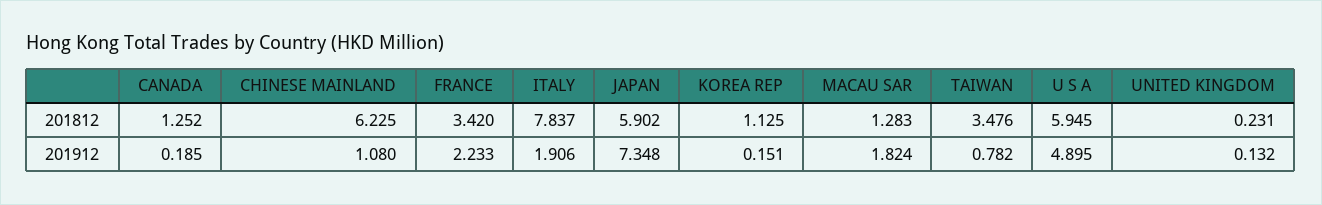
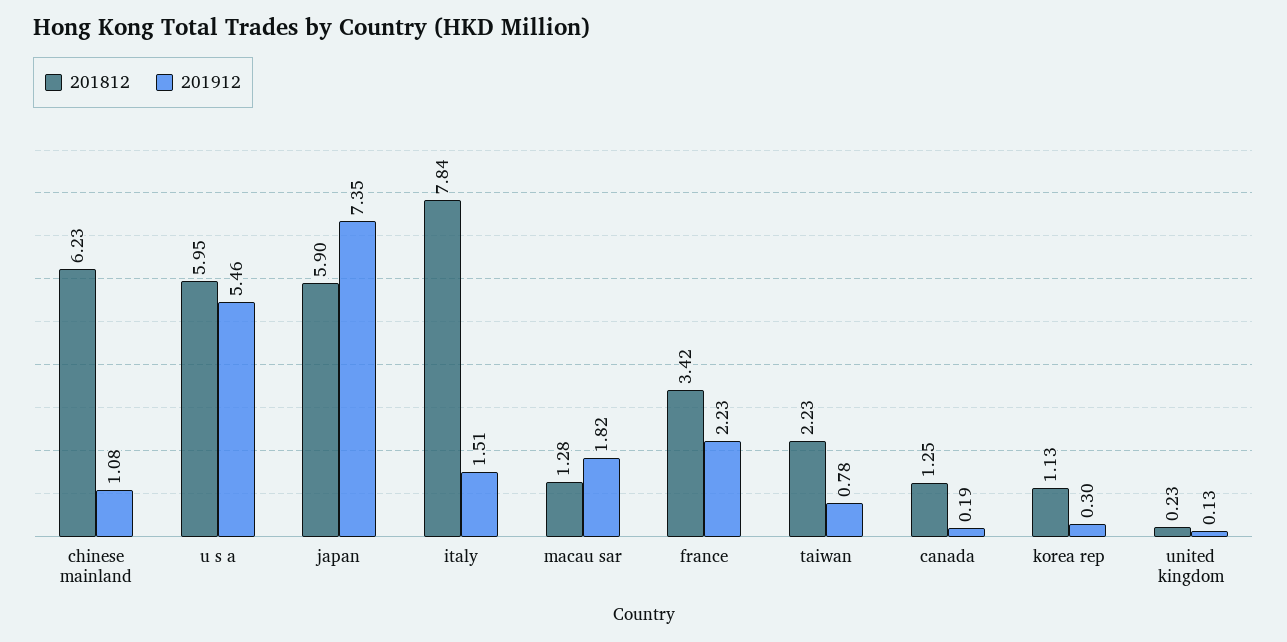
  {
    "201812": {
      "CANADA": 1.252,
      "CHINESE MAINLAND": 6.225,
      "FRANCE": 3.42,
      "ITALY": 7.837,
      "JAPAN": 5.902,
      "KOREA REP": 1.125,
      "MACAU SAR": 1.283,
-     "TAIWAN": 3.476,
+     "TAIWAN": 2.23,
      "U S A": 5.945,
      "UNITED KINGDOM": 0.231
    },
    "201912": {
      "CANADA": 0.185,
      "CHINESE MAINLAND": 1.08,
      "FRANCE": 2.233,
-     "ITALY": 1.906,
+     "ITALY": 1.51,
      "JAPAN": 7.348,
-     "KOREA REP": 0.151,
+     "KOREA REP": 0.3,
      "MACAU SAR": 1.824,
      "TAIWAN": 0.782,
-     "U S A": 4.895,
+     "U S A": 5.46,
      "UNITED KINGDOM": 0.132
    }
  }

